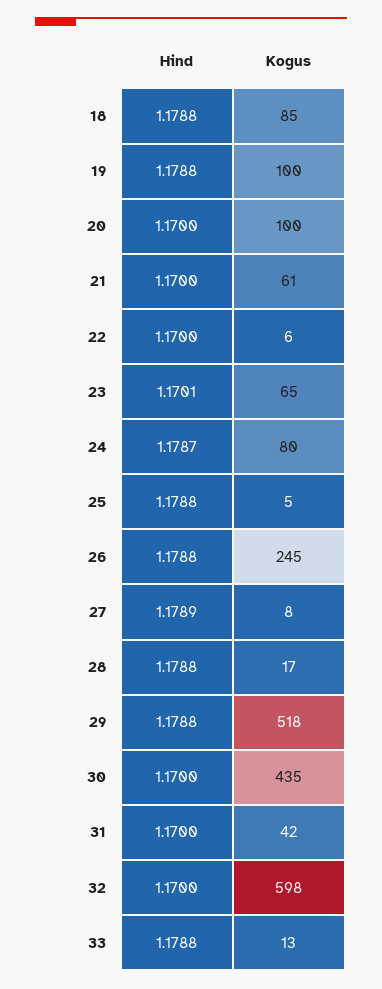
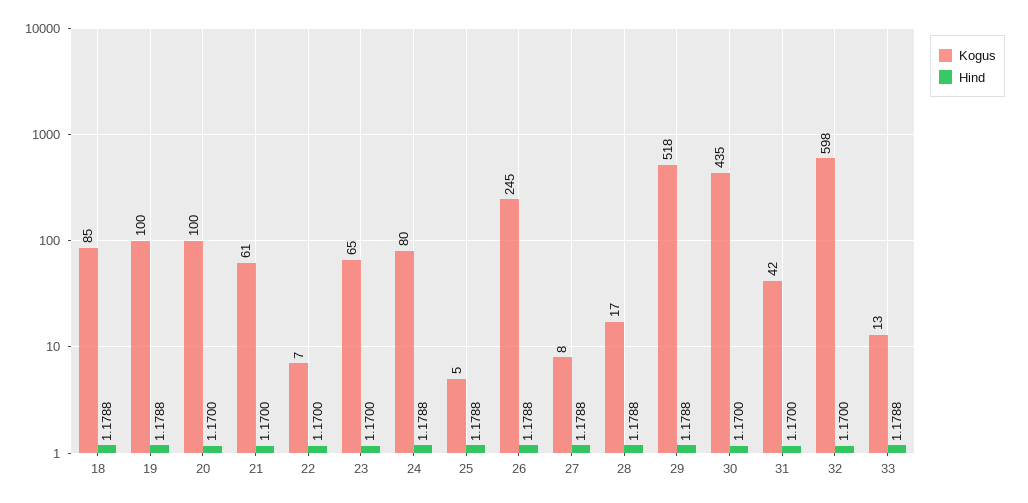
  {
    "Hind": {
      "18": 1.1788,
      "19": 1.1788,
      "20": 1.17,
      "21": 1.17,
      "22": 1.17,
-     "23": 1.1701,
+     "23": 1.17,
-     "24": 1.1787,
+     "24": 1.1788,
      "25": 1.1788,
      "26": 1.1788,
-     "27": 1.1789,
+     "27": 1.1788,
      "28": 1.1788,
      "29": 1.1788,
      "30": 1.17,
      "31": 1.17,
      "32": 1.17,
      "33": 1.1788
    },
    "Kogus": {
      "18": 85,
      "19": 100,
      "20": 100,
      "21": 61,
-     "22": 6,
+     "22": 7,
      "23": 65,
      "24": 80,
      "25": 5,
      "26": 245,
      "27": 8,
      "28": 17,
      "29": 518,
      "30": 435,
      "31": 42,
      "32": 598,
      "33": 13
    }
  }

